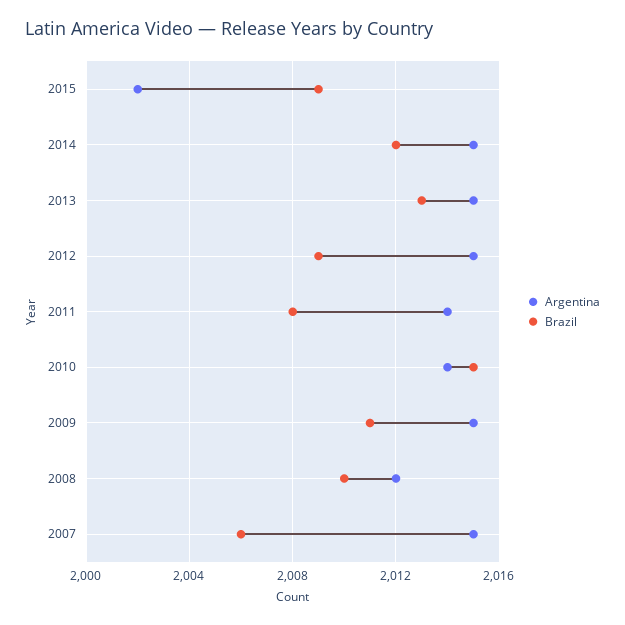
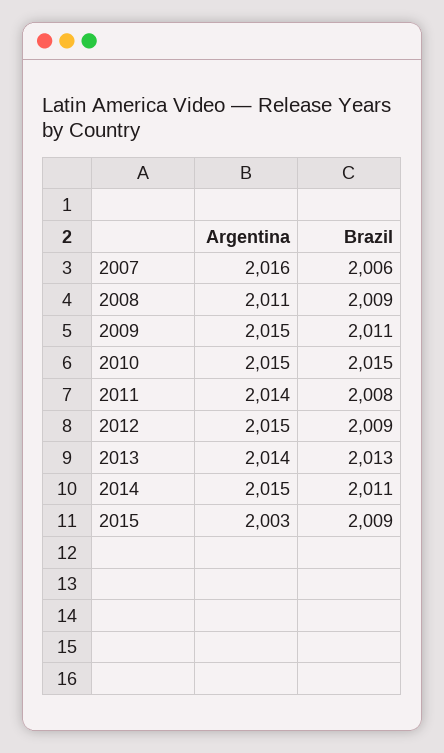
  {
    "Argentina": {
-     "2015": 2002,
+     "2015": 2003,
      "2014": 2015,
-     "2013": 2015,
+     "2013": 2014,
      "2012": 2015,
      "2011": 2014,
-     "2010": 2014,
+     "2010": 2015,
      "2009": 2015,
-     "2008": 2012,
+     "2008": 2011,
-     "2007": 2015
+     "2007": 2016
    },
    "Brazil": {
      "2015": 2009,
-     "2014": 2012,
+     "2014": 2011,
      "2013": 2013,
      "2012": 2009,
      "2011": 2008,
      "2010": 2015,
      "2009": 2011,
-     "2008": 2010,
+     "2008": 2009,
      "2007": 2006
    }
  }

